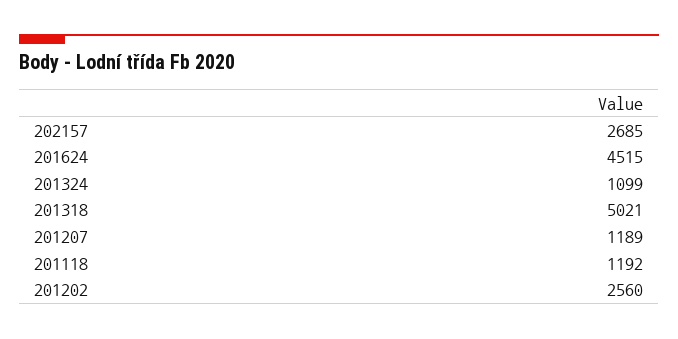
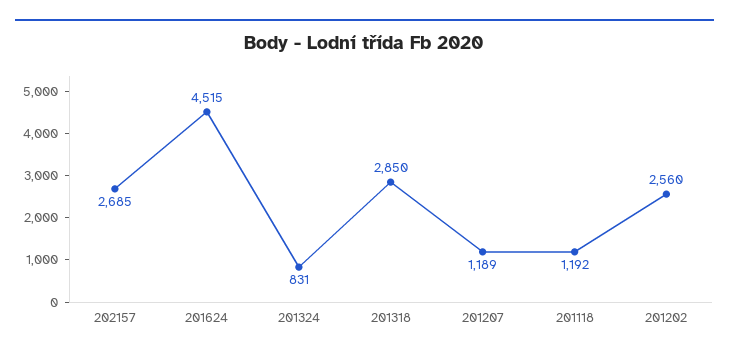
  {
    "202157": 2685,
    "201624": 4515,
-   "201324": 1099,
+   "201324": 831,
-   "201318": 5021,
+   "201318": 2850,
    "201207": 1189,
    "201118": 1192,
    "201202": 2560
  }

